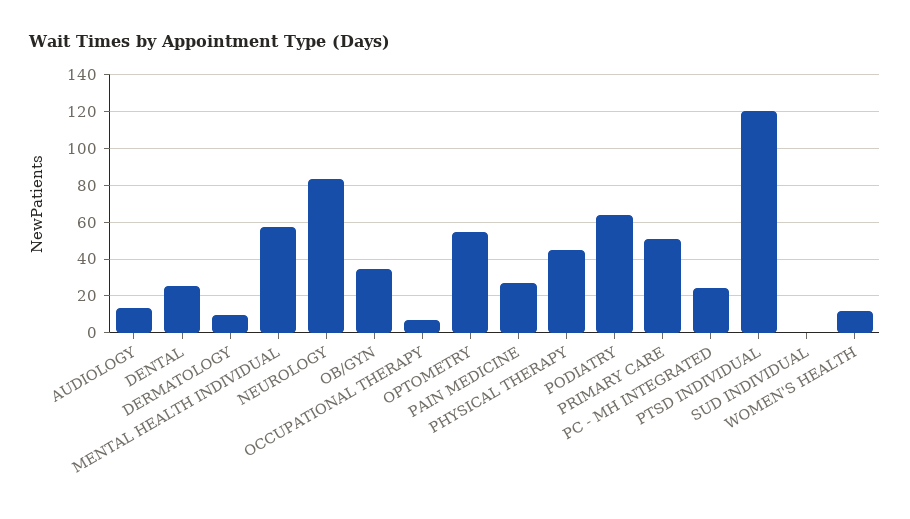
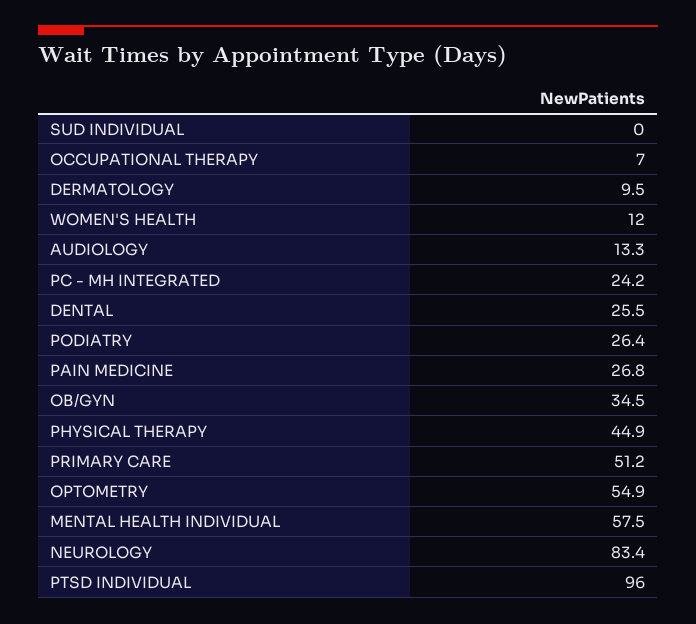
  {
    "AUDIOLOGY": 13.3,
    "DENTAL": 25.5,
    "DERMATOLOGY": 9.5,
    "MENTAL HEALTH INDIVIDUAL": 57.5,
    "NEUROLOGY": 83.4,
    "OB/GYN": 34.5,
    "OCCUPATIONAL THERAPY": 7,
    "OPTOMETRY": 54.9,
    "PAIN MEDICINE": 26.8,
    "PHYSICAL THERAPY": 44.9,
-   "PODIATRY": 65,
+   "PODIATRY": 26.4,
    "PRIMARY CARE": 51.2,
    "PC - MH INTEGRATED": 24.2,
-   "PTSD INDIVIDUAL": 120,
+   "PTSD INDIVIDUAL": 96,
    "SUD INDIVIDUAL": 0,
    "WOMEN'S HEALTH": 12
  }

